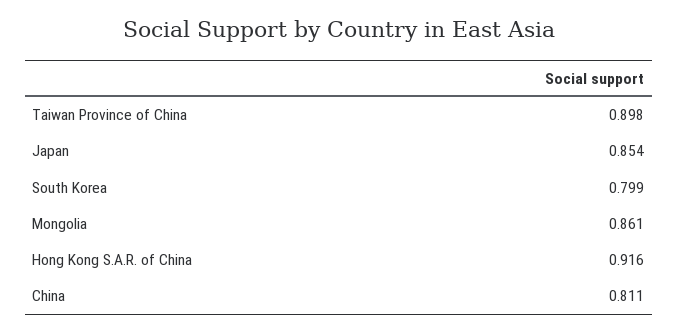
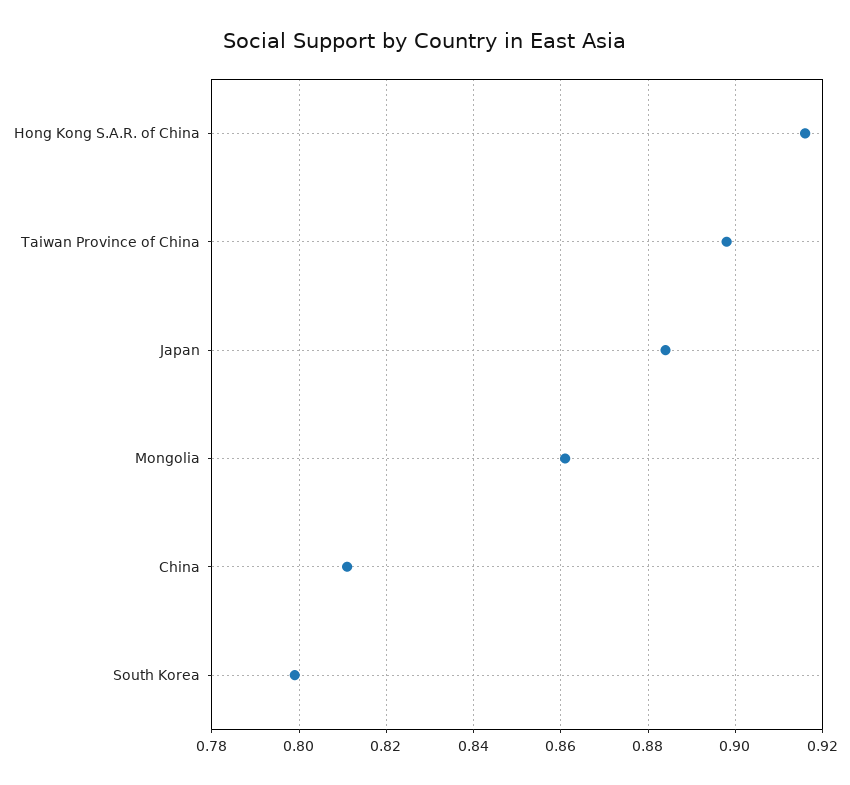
  {
    "Taiwan Province of China": 0.898,
-   "Japan": 0.854,
+   "Japan": 0.885,
    "South Korea": 0.799,
    "Mongolia": 0.861,
    "Hong Kong S.A.R. of China": 0.916,
    "China": 0.811
  }

